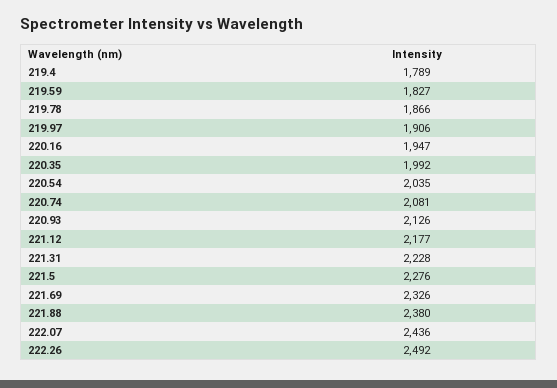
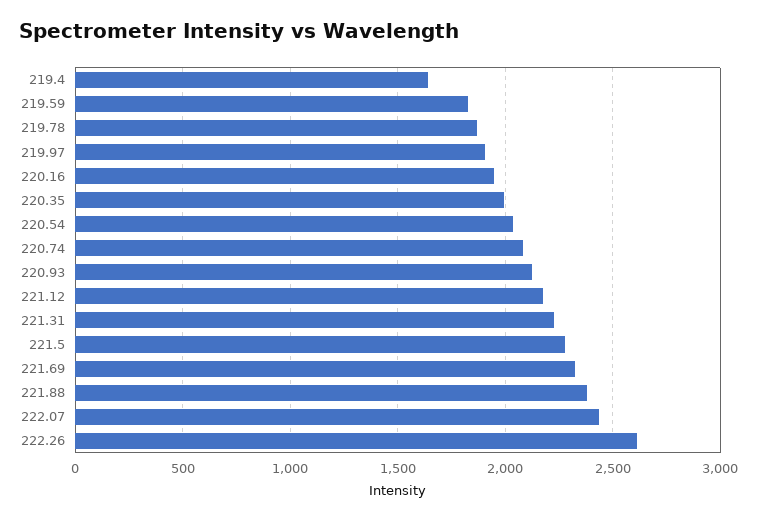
  {
-   "219.4": 1789,
+   "219.4": 1650,
    "219.59": 1827,
    "219.78": 1866,
    "219.97": 1906,
    "220.16": 1947,
    "220.35": 1992,
    "220.54": 2035,
    "220.74": 2081,
    "220.93": 2126,
    "221.12": 2177,
    "221.31": 2228,
    "221.5": 2276,
    "221.69": 2326,
    "221.88": 2380,
    "222.07": 2436,
-   "222.26": 2492
+   "222.26": 2600
  }

